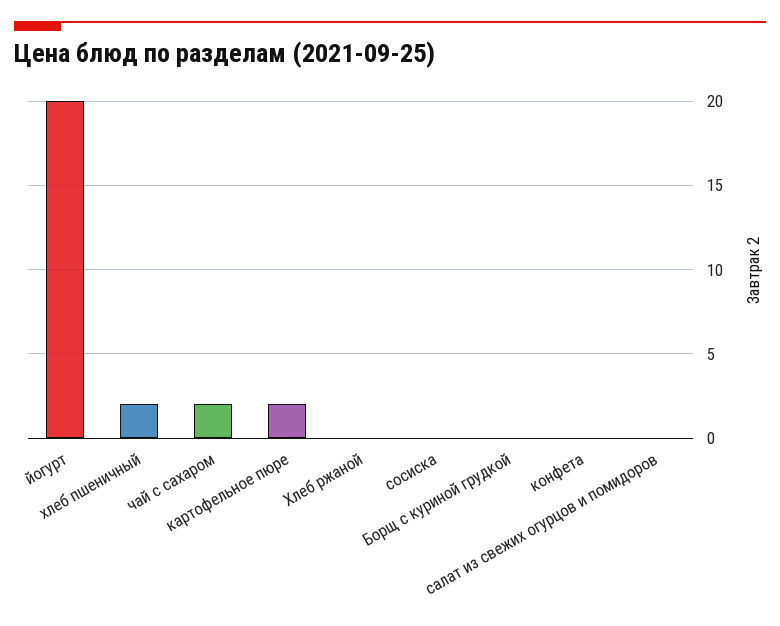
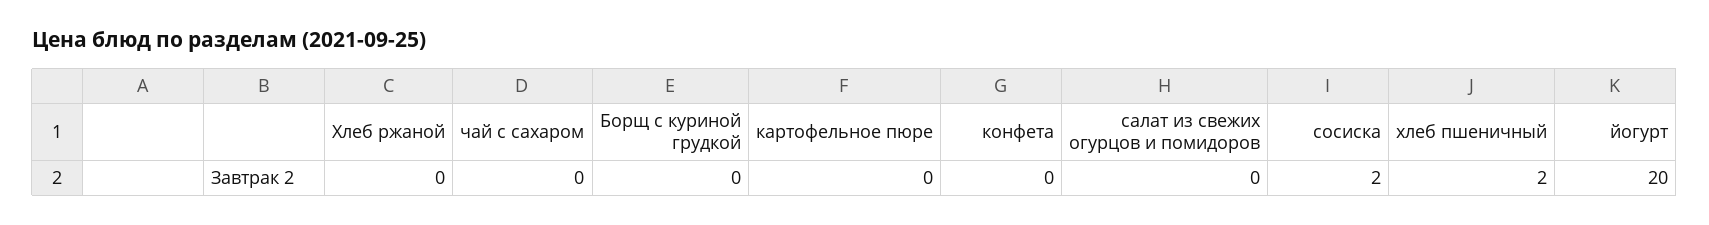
  {
    "йогурт": 20,
    "хлеб пшеничный": 2,
-   "чай с сахаром": 2,
+   "чай с сахаром": 0,
-   "картофельное пюре": 2,
+   "картофельное пюре": 0,
    "Хлеб ржаной": 0,
-   "сосиска": 0,
+   "сосиска": 2,
    "Борщ с куриной грудкой": 0,
    "конфета": 0,
    "салат из свежих огурцов и помидоров": 0
  }

